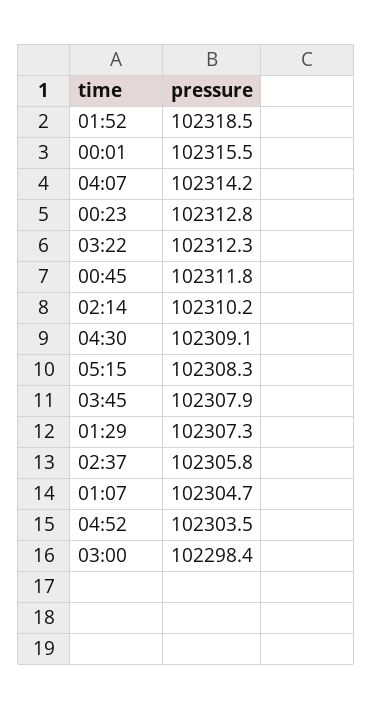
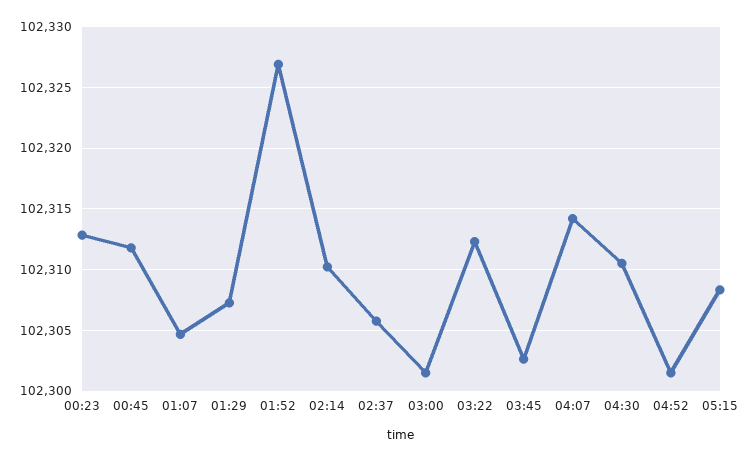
  {
-   "01:52": 102318.5,
+   "01:52": 102327,
-   "00:01": 102315.5,
    "04:07": 102314.2,
    "00:23": 102312.8,
    "03:22": 102312.3,
    "00:45": 102311.8,
    "02:14": 102310.2,
-   "04:30": 102309.1,
+   "04:30": 102310.5,
    "05:15": 102308.3,
-   "03:45": 102307.9,
+   "03:45": 102302.5,
    "01:29": 102307.3,
    "02:37": 102305.8,
    "01:07": 102304.7,
-   "04:52": 102303.5,
+   "04:52": 102301.5,
-   "03:00": 102298.4
+   "03:00": 102301.5
  }

